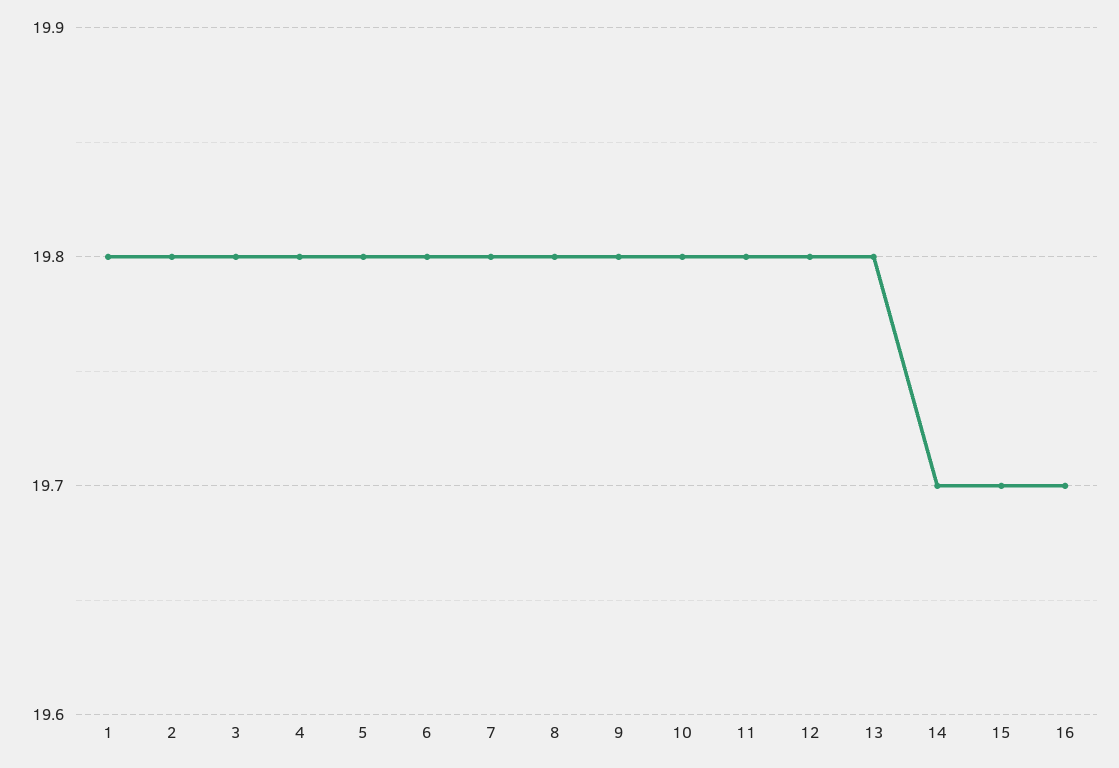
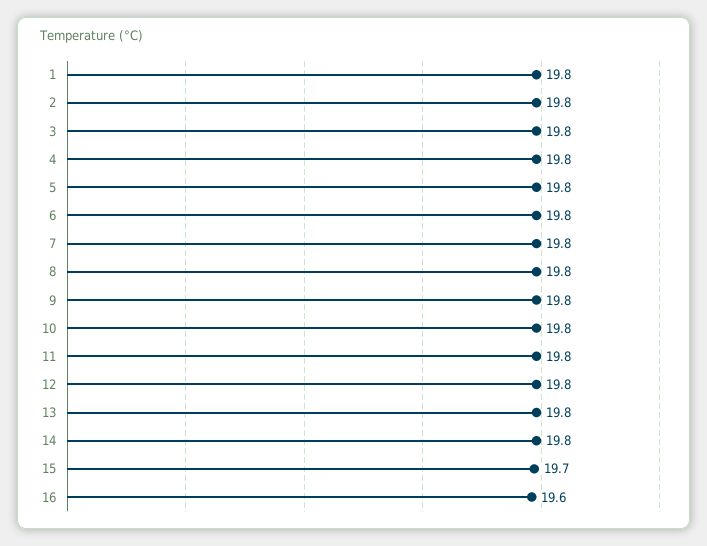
  {
    "1": 19.8,
    "2": 19.8,
    "3": 19.8,
    "4": 19.8,
    "5": 19.8,
    "6": 19.8,
    "7": 19.8,
    "8": 19.8,
    "9": 19.8,
    "10": 19.8,
    "11": 19.8,
    "12": 19.8,
    "13": 19.8,
-   "14": 19.7,
+   "14": 19.8,
    "15": 19.7,
-   "16": 19.7
+   "16": 19.6
  }

